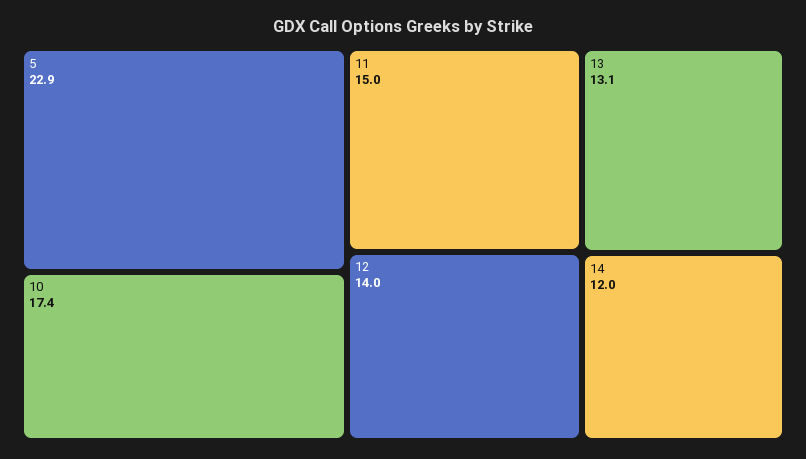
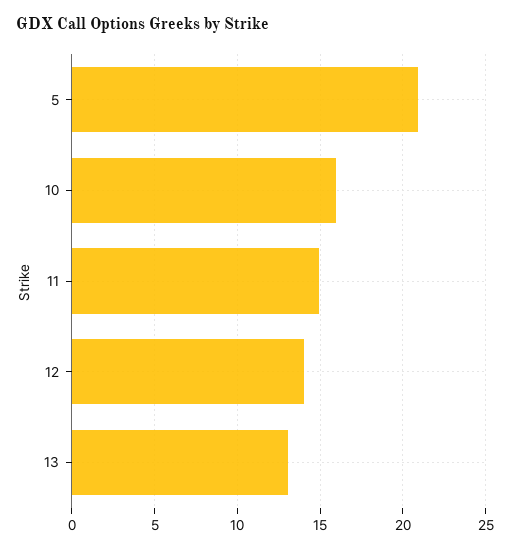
  {
-   "5": 22.9,
+   "5": 21,
-   "10": 17.4,
+   "10": 16,
    "11": 15,
    "12": 14,
-   "13": 13.1,
+   "13": 13.1
-   "14": 12
  }

